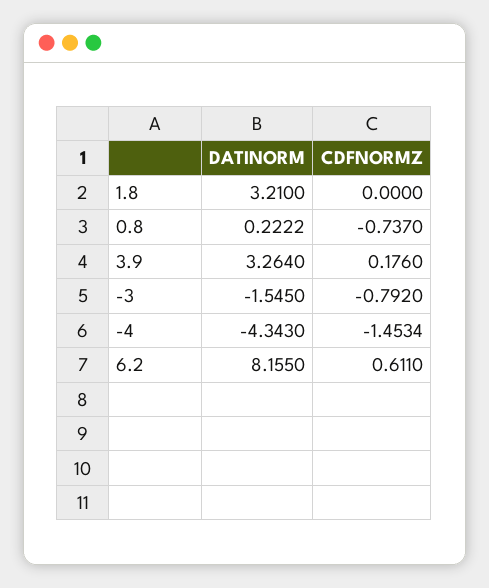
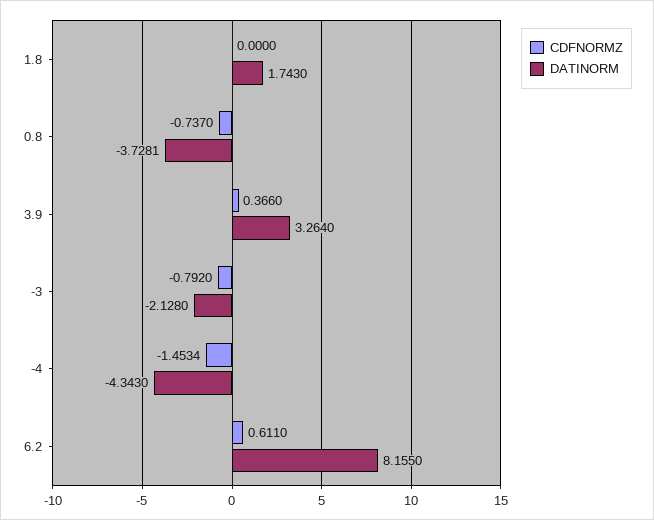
  {
    "DATINORM": {
-     "1.8": 3.21,
+     "1.8": 1.743,
-     "0.8": 0.2222,
+     "0.8": -3.7281,
      "3.9": 3.264,
-     "-3": -1.545,
+     "-3": -2.128,
      "-4": -4.343,
      "6.2": 8.155
    },
    "CDFNORMZ": {
      "1.8": 0,
      "0.8": -0.737,
-     "3.9": 0.176,
+     "3.9": 0.366,
      "-3": -0.792,
      "-4": -1.4534,
      "6.2": 0.611
    }
  }

